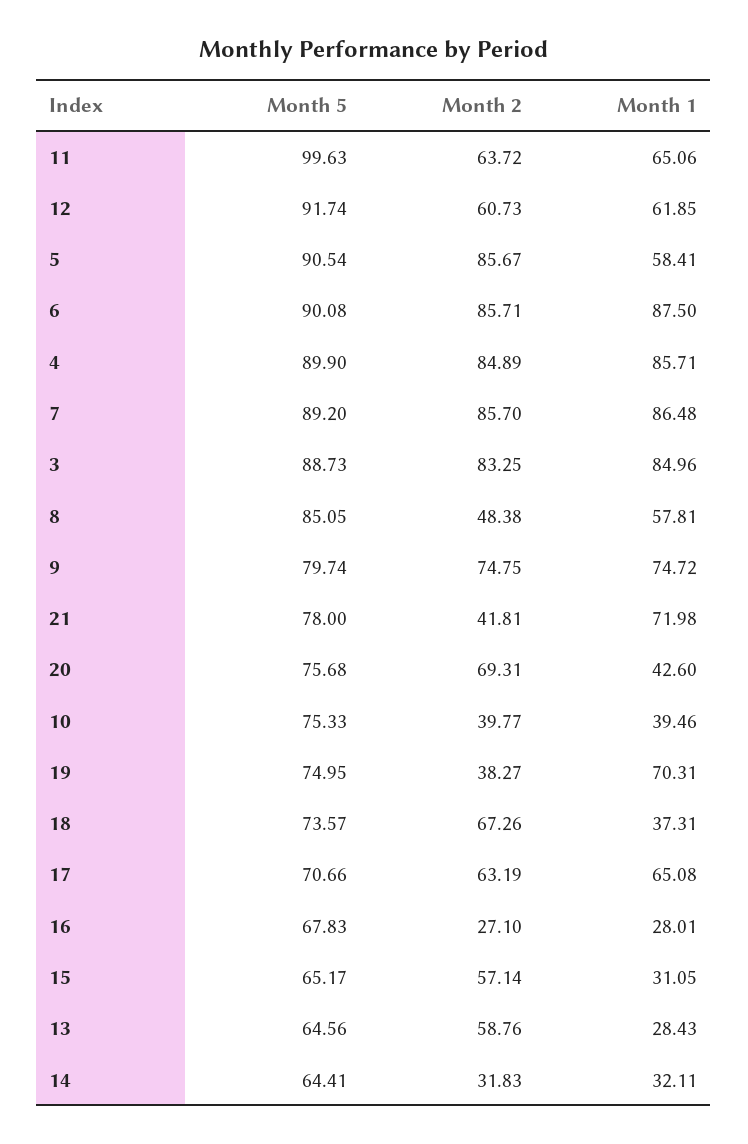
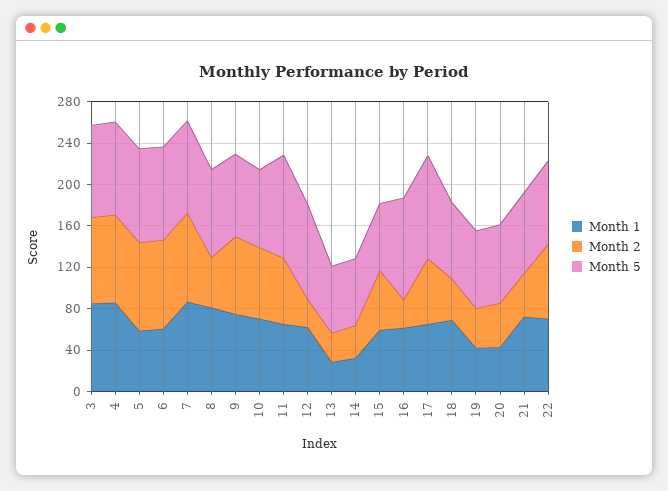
  {
    "Month 5": {
      "11": 99.63,
      "12": 91.74,
      "5": 90.54,
      "6": 90.08,
      "4": 89.9,
      "7": 89.2,
      "3": 88.73,
      "8": 85.05,
      "9": 79.74,
      "21": 78,
      "20": 75.68,
      "10": 75.33,
      "19": 74.95,
      "18": 73.57,
-     "17": 70.66,
+     "17": 100,
-     "16": 67.83,
+     "16": 100,
      "15": 65.17,
      "13": 64.56,
-     "14": 64.41
+     "14": 64.41,
+     "22": 80
    },
    "Month 2": {
      "11": 63.72,
-     "12": 60.73,
+     "12": 30,
      "5": 85.67,
      "6": 85.71,
      "4": 84.89,
      "7": 85.7,
      "3": 83.25,
      "8": 48.38,
      "9": 74.75,
      "21": 41.81,
-     "20": 69.31,
+     "20": 40,
-     "10": 39.77,
+     "10": 70,
      "19": 38.27,
-     "18": 67.26,
+     "18": 40,
      "17": 63.19,
      "16": 27.1,
      "15": 57.14,
-     "13": 58.76,
+     "13": 30,
-     "14": 31.83
+     "14": 31.83,
+     "22": 70
    },
    "Month 1": {
      "11": 65.06,
      "12": 61.85,
      "5": 58.41,
-     "6": 87.5,
+     "6": 60,
      "4": 85.71,
      "7": 86.48,
      "3": 84.96,
-     "8": 57.81,
+     "8": 80,
      "9": 74.72,
      "21": 71.98,
      "20": 42.6,
-     "10": 39.46,
+     "10": 70,
-     "19": 70.31,
+     "19": 40,
-     "18": 37.31,
+     "18": 70,
      "17": 65.08,
-     "16": 28.01,
+     "16": 60,
-     "15": 31.05,
+     "15": 60,
      "13": 28.43,
-     "14": 32.11
+     "14": 32.11,
+     "22": 70
    }
  }

